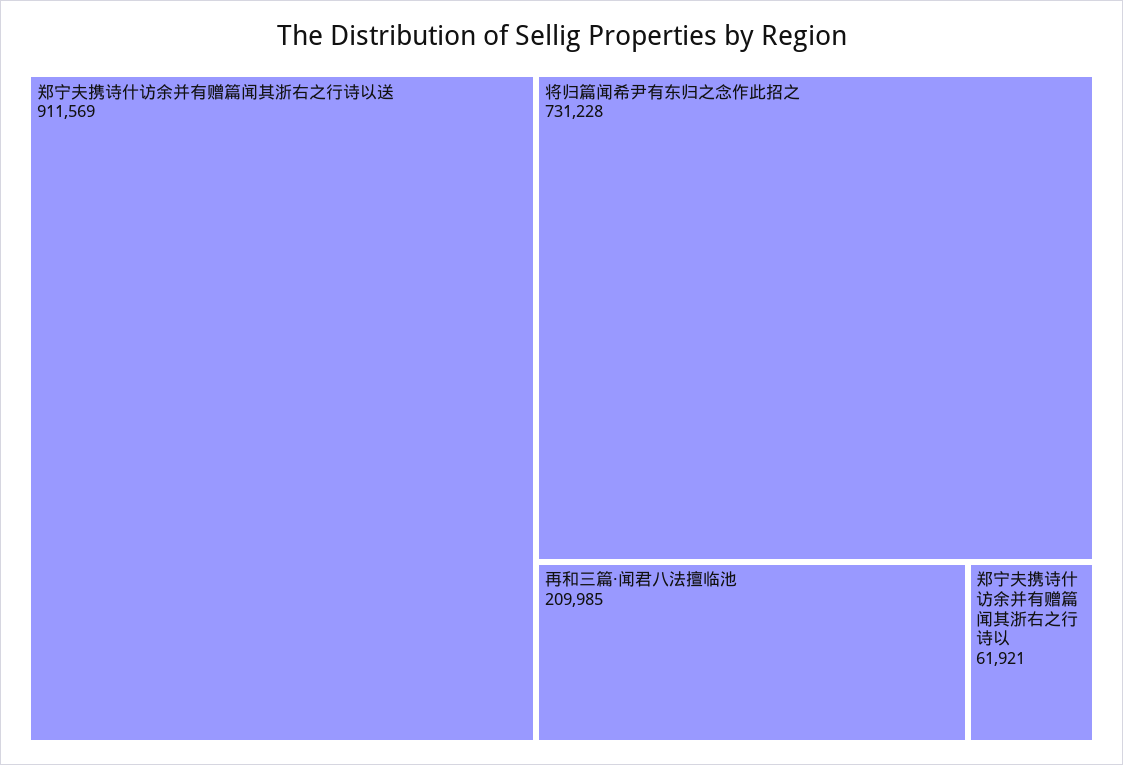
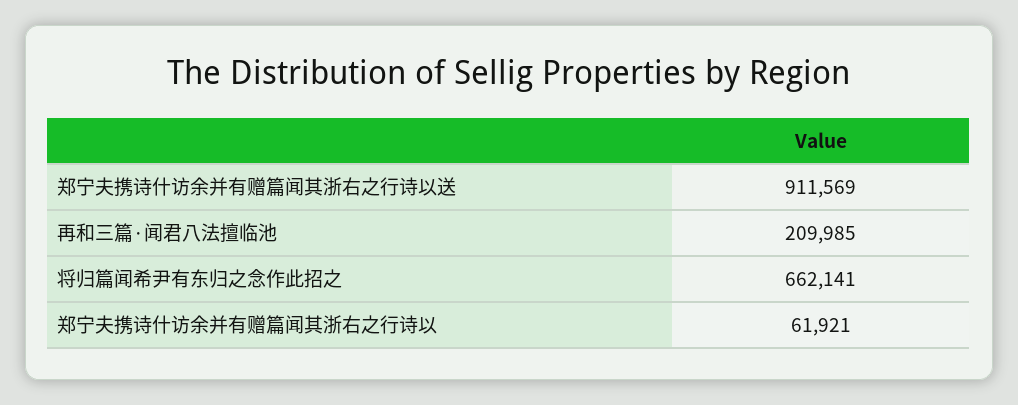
  {
    "郑宁夫携诗什访余并有赠篇闻其浙右之行诗以送": 911569,
-   "将归篇闻希尹有东归之念作此招之": 731228,
+   "将归篇闻希尹有东归之念作此招之": 662141,
    "再和三篇·闻君八法擅临池": 209985,
    "郑宁夫携诗什访余并有赠篇闻其浙右之行诗以": 61921
  }

